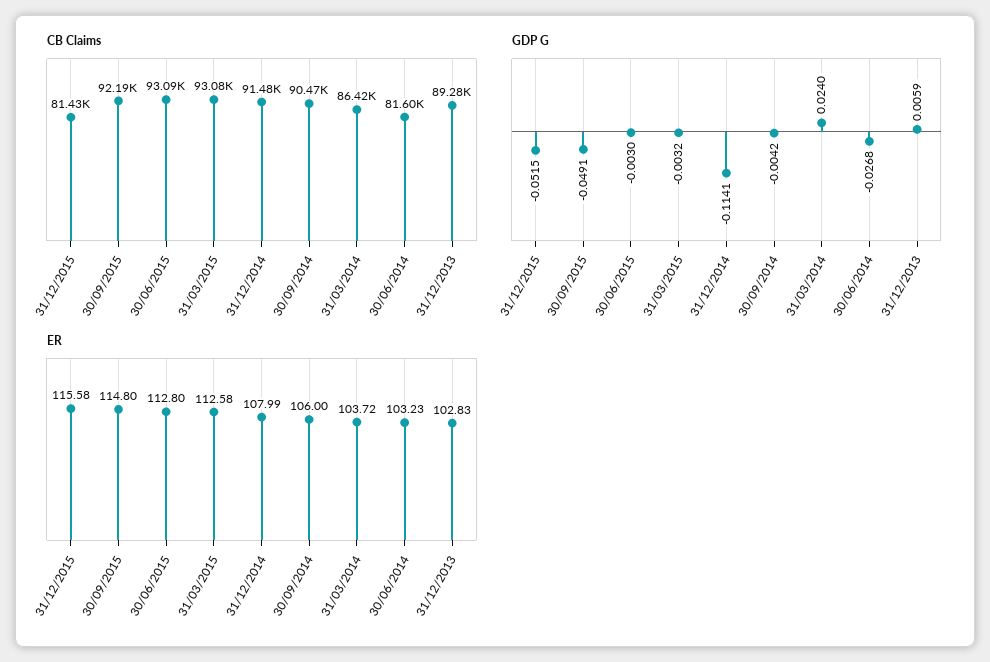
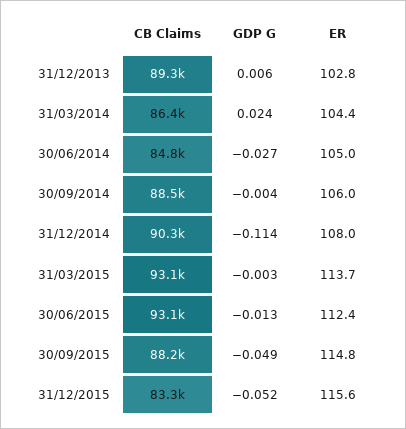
  {
    "CB Claims": {
-     "31/12/2015": 81430,
+     "31/12/2015": 83300,
-     "30/09/2015": 92190,
+     "30/09/2015": 88200,
      "30/06/2015": 93090,
      "31/03/2015": 93080,
-     "31/12/2014": 91480,
+     "31/12/2014": 90300,
-     "30/09/2014": 90470,
+     "30/09/2014": 88500,
      "31/03/2014": 86420,
-     "30/06/2014": 81600,
+     "30/06/2014": 84800,
      "31/12/2013": 89280
    },
    "GDP G": {
      "31/12/2015": -0.0515,
      "30/09/2015": -0.0491,
-     "30/06/2015": -0.003,
+     "30/06/2015": -0.013,
      "31/03/2015": -0.0032,
      "31/12/2014": -0.1141,
      "30/09/2014": -0.0042,
      "31/03/2014": 0.024,
      "30/06/2014": -0.0268,
      "31/12/2013": 0.0059
    },
    "ER": {
      "31/12/2015": 115.58,
      "30/09/2015": 114.8,
-     "30/06/2015": 112.8,
+     "30/06/2015": 112.4,
-     "31/03/2015": 112.58,
+     "31/03/2015": 113.7,
      "31/12/2014": 107.99,
      "30/09/2014": 106,
-     "31/03/2014": 103.72,
+     "31/03/2014": 104.4,
-     "30/06/2014": 103.23,
+     "30/06/2014": 105,
      "31/12/2013": 102.83
    }
  }

